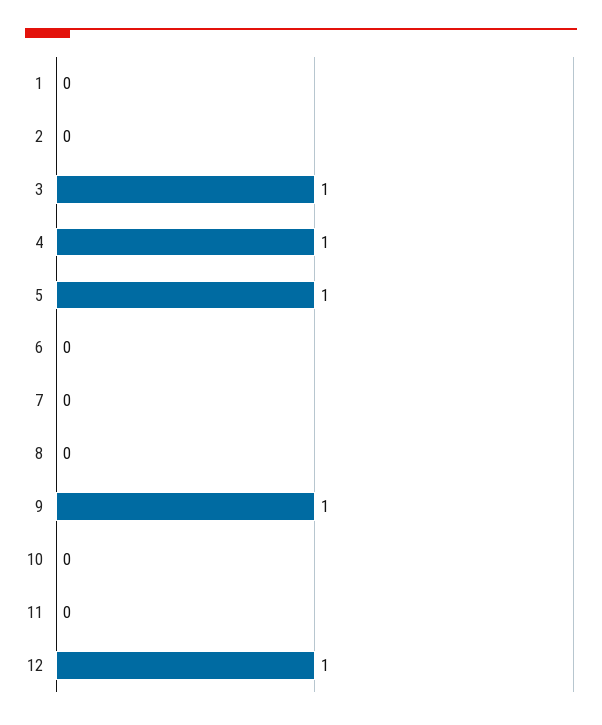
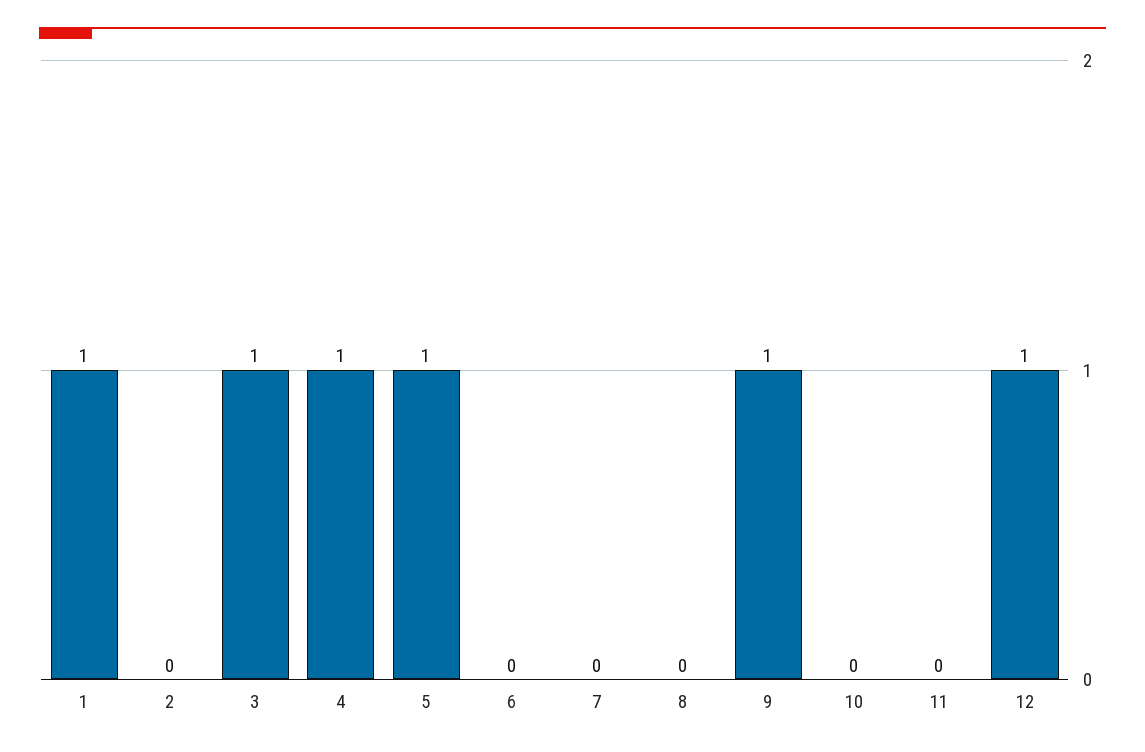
  {
-   "1": 0,
+   "1": 1,
    "2": 0,
    "3": 1,
    "4": 1,
    "5": 1,
    "6": 0,
    "7": 0,
    "8": 0,
    "9": 1,
    "10": 0,
    "11": 0,
    "12": 1
  }

